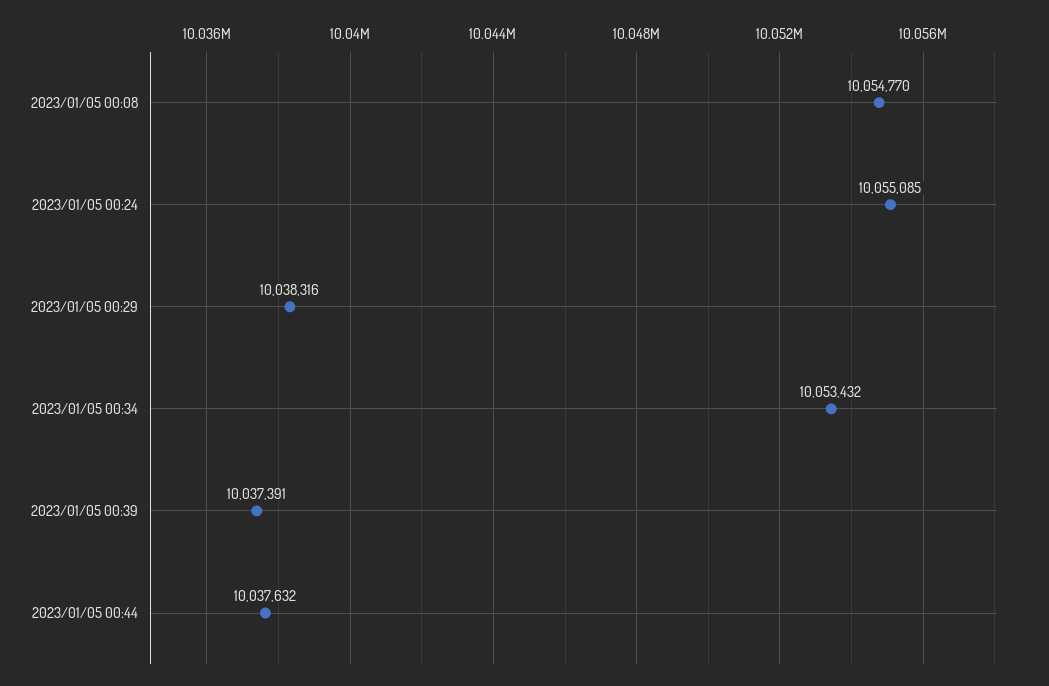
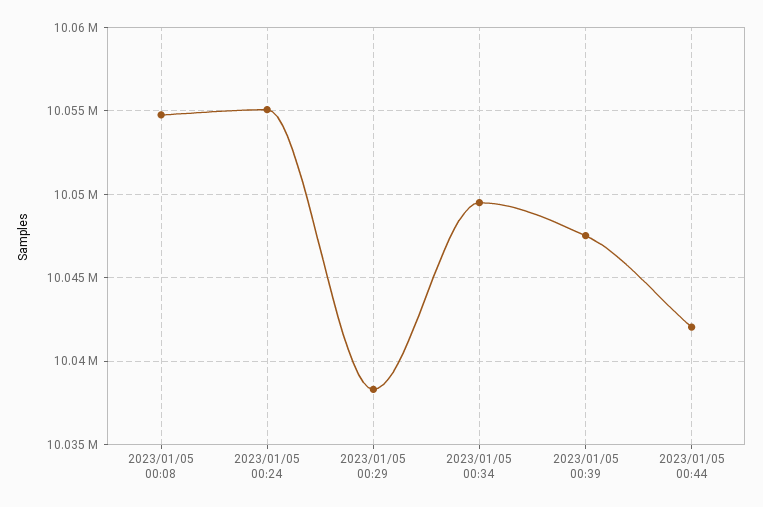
  {
    "2023/01/05 00:08": 10054770,
    "2023/01/05 00:24": 10055085,
    "2023/01/05 00:29": 10038316,
-   "2023/01/05 00:34": 10053432,
+   "2023/01/05 00:34": 10049500,
-   "2023/01/05 00:39": 10037391,
+   "2023/01/05 00:39": 10047500,
-   "2023/01/05 00:44": 10037632
+   "2023/01/05 00:44": 10042000
  }

